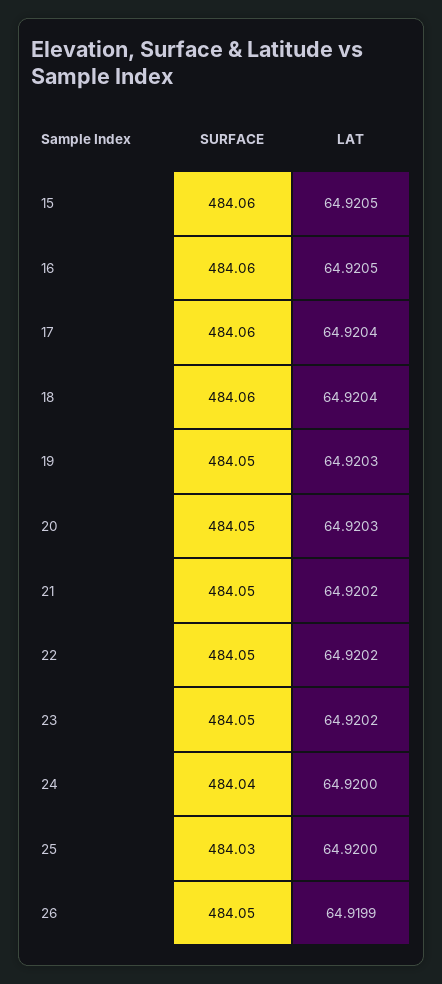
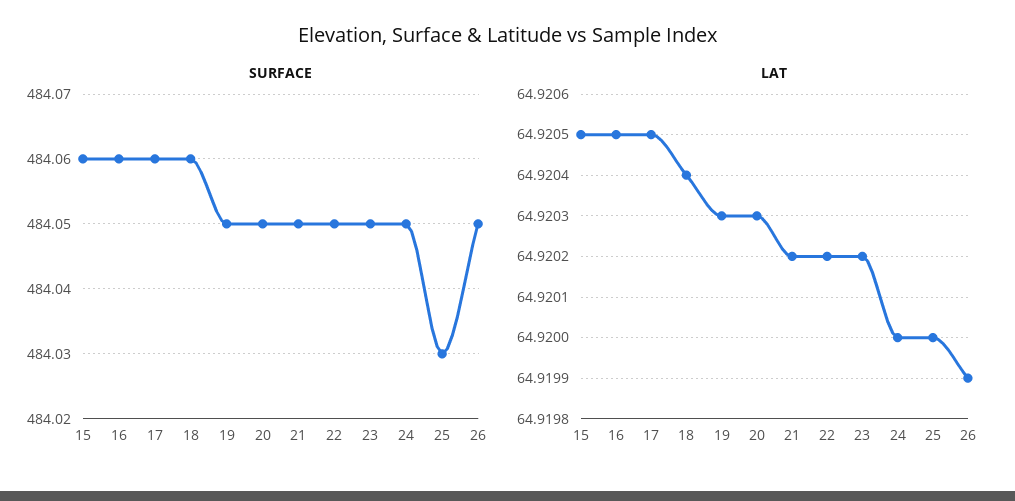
  {
    "SURFACE": {
      "15": 484.06,
      "16": 484.06,
      "17": 484.06,
      "18": 484.06,
      "19": 484.05,
      "20": 484.05,
      "21": 484.05,
      "22": 484.05,
      "23": 484.05,
-     "24": 484.04,
+     "24": 484.05,
      "25": 484.03,
      "26": 484.05
    },
    "LAT": {
      "15": 64.9205,
      "16": 64.9205,
-     "17": 64.9204,
+     "17": 64.9205,
      "18": 64.9204,
      "19": 64.9203,
      "20": 64.9203,
      "21": 64.9202,
      "22": 64.9202,
      "23": 64.9202,
      "24": 64.92,
      "25": 64.92,
      "26": 64.9199
    }
  }

